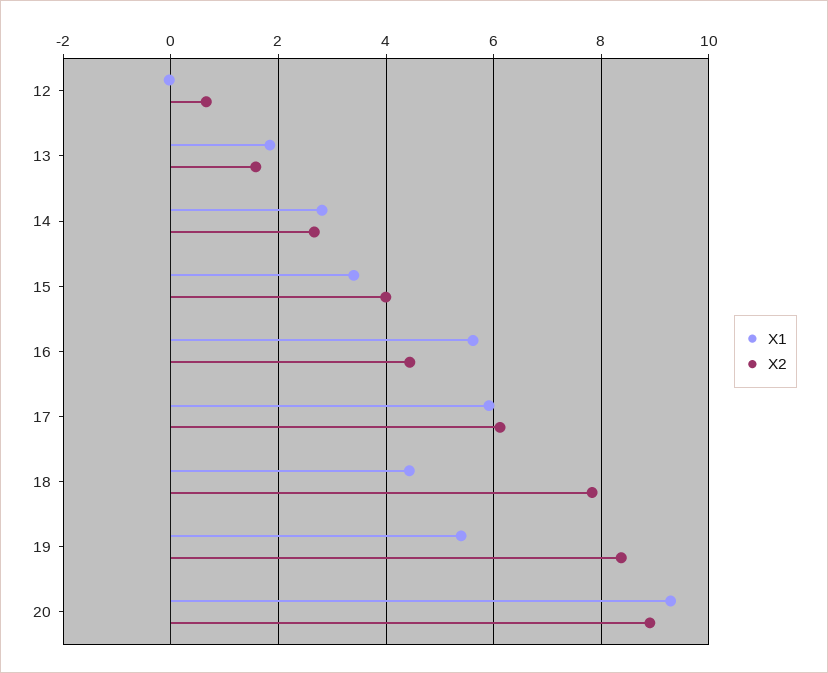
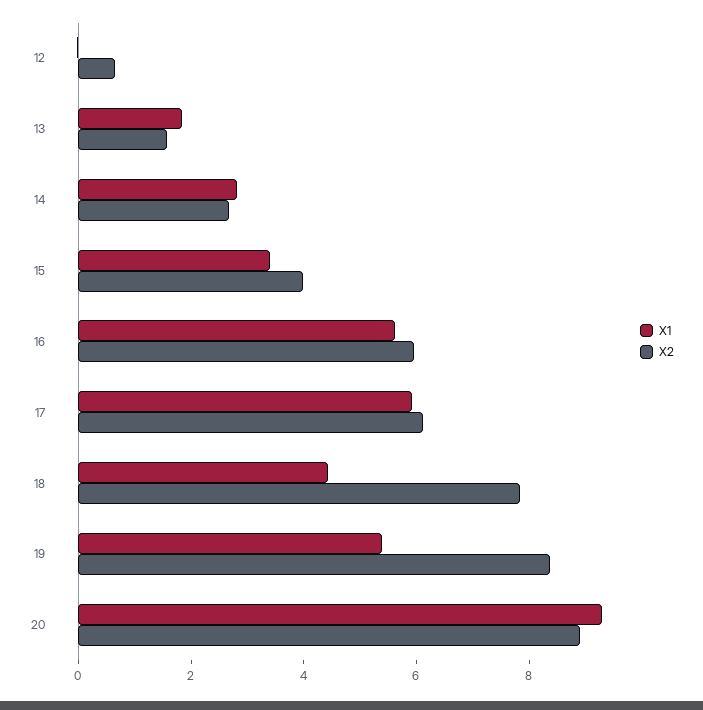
  {
    "X1": {
      "12": 0,
      "13": 1.8,
      "14": 2.8,
      "15": 3.4,
      "16": 5.6,
      "17": 6,
      "18": 4.4,
      "19": 5.4,
      "20": 9.2
    },
    "X2": {
      "12": 0.6,
      "13": 1.6,
      "14": 2.6,
      "15": 4,
-     "16": 4.4,
+     "16": 6,
      "17": 6.2,
      "18": 7.8,
      "19": 8.4,
      "20": 9
    }
  }

